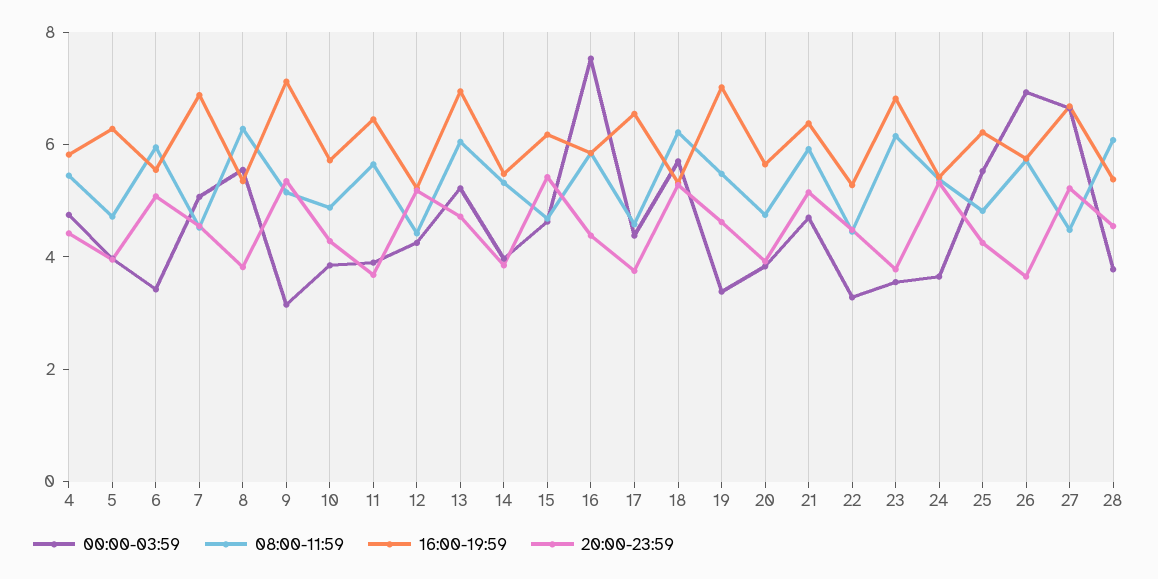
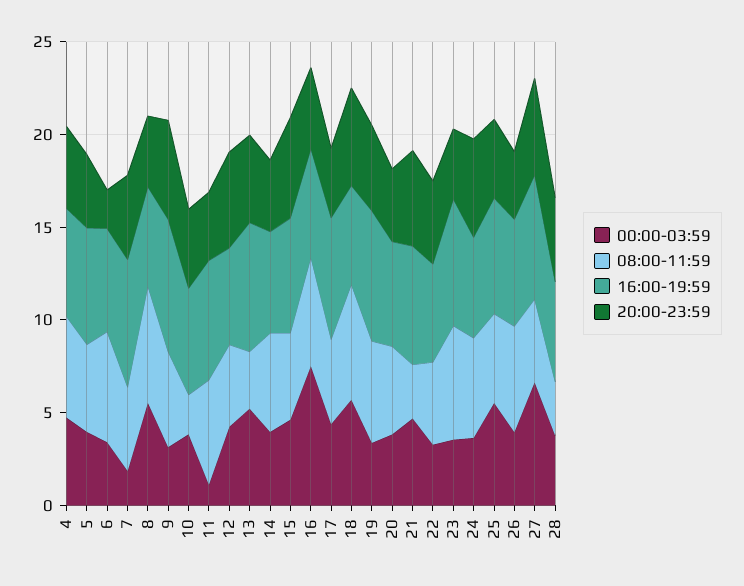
  {
    "00:00-03:59": {
      "4": 5,
      "5": 4,
      "6": 3.5,
-     "7": 5,
+     "7": 2,
      "8": 5.5,
      "9": 3,
      "10": 4,
-     "11": 4,
+     "11": 1,
      "12": 4.5,
      "13": 5,
      "14": 4,
      "15": 4.5,
      "16": 7.5,
      "17": 4.5,
      "18": 5.5,
      "19": 3.5,
      "20": 4,
      "21": 4.5,
      "22": 3.5,
      "23": 3.5,
      "24": 3.5,
      "25": 5.5,
-     "26": 7,
+     "26": 4,
      "27": 6.5,
      "28": 4
    },
    "08:00-11:59": {
      "4": 5.5,
      "5": 4.5,
      "6": 6,
      "7": 4.5,
      "8": 6.5,
      "9": 5,
-     "10": 5,
+     "10": 2,
      "11": 5.5,
      "12": 4.5,
-     "13": 6,
+     "13": 3,
      "14": 5.5,
      "15": 4.5,
      "16": 6,
      "17": 4.5,
      "18": 6,
      "19": 5.5,
      "20": 5,
-     "21": 6,
+     "21": 3,
      "22": 4.5,
      "23": 6,
      "24": 5.5,
      "25": 5,
      "26": 5.5,
      "27": 4.5,
-     "28": 6
+     "28": 3
    },
    "16:00-19:59": {
      "4": 6,
      "5": 6.5,
      "6": 5.5,
      "7": 7,
      "8": 5.5,
      "9": 7,
      "10": 5.5,
      "11": 6.5,
      "12": 5,
      "13": 7,
      "14": 5.5,
      "15": 6,
      "16": 6,
      "17": 6.5,
      "18": 5.5,
      "19": 7,
      "20": 5.5,
      "21": 6.5,
      "22": 5.5,
      "23": 7,
      "24": 5.5,
      "25": 6,
      "26": 6,
      "27": 6.5,
      "28": 5.5
    },
    "20:00-23:59": {
      "4": 4.5,
      "5": 4,
-     "6": 5,
+     "6": 2,
      "7": 4.5,
      "8": 4,
      "9": 5.5,
      "10": 4.5,
      "11": 3.5,
      "12": 5,
      "13": 4.5,
      "14": 4,
      "15": 5.5,
      "16": 4.5,
      "17": 4,
      "18": 5.5,
      "19": 4.5,
      "20": 4,
      "21": 5,
      "22": 4.5,
      "23": 4,
      "24": 5.5,
      "25": 4.5,
      "26": 3.5,
      "27": 5,
      "28": 4.5
    }
  }

